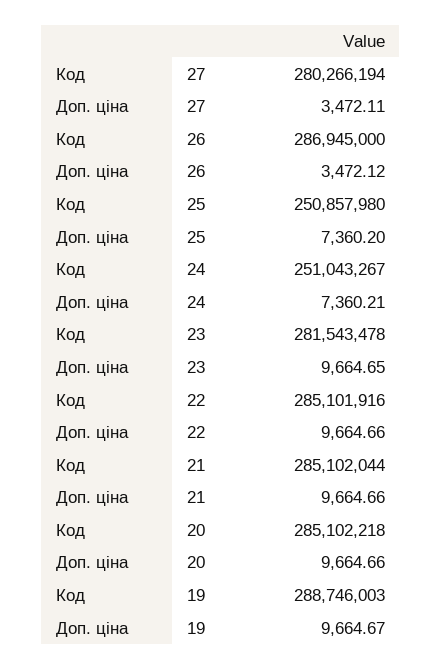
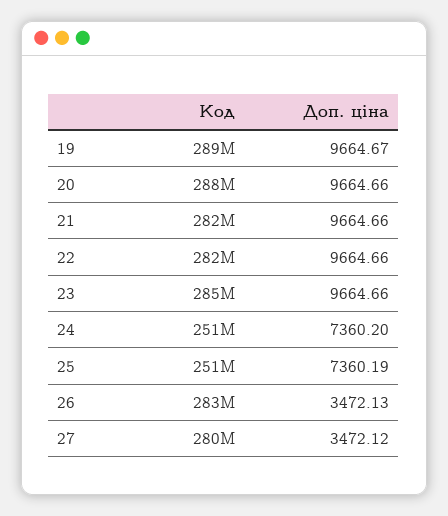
  {
    "Код": {
      "27": 280266194,
-     "26": 286945000,
+     "26": 283000000,
      "25": 250857980,
      "24": 251043267,
-     "23": 281543478,
+     "23": 285000000,
-     "22": 285101916,
+     "22": 282000000,
-     "21": 285102044,
+     "21": 282000000,
-     "20": 285102218,
+     "20": 288000000,
      "19": 288746003
    },
    "Доп. ціна": {
-     "27": 3472.11,
+     "27": 3472.12,
-     "26": 3472.12,
+     "26": 3472.13,
-     "25": 7360.2,
+     "25": 7360.19,
-     "24": 7360.21,
+     "24": 7360.2,
-     "23": 9664.65,
+     "23": 9664.66,
      "22": 9664.66,
      "21": 9664.66,
      "20": 9664.66,
      "19": 9664.67
    }
  }

